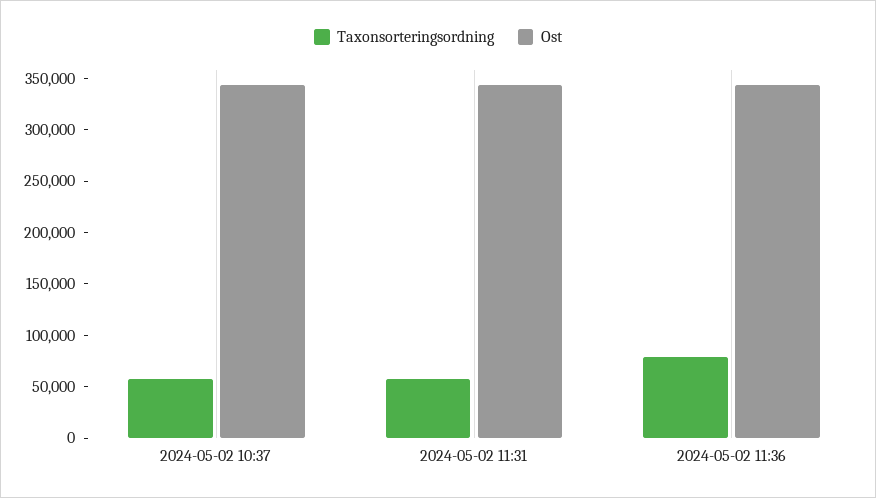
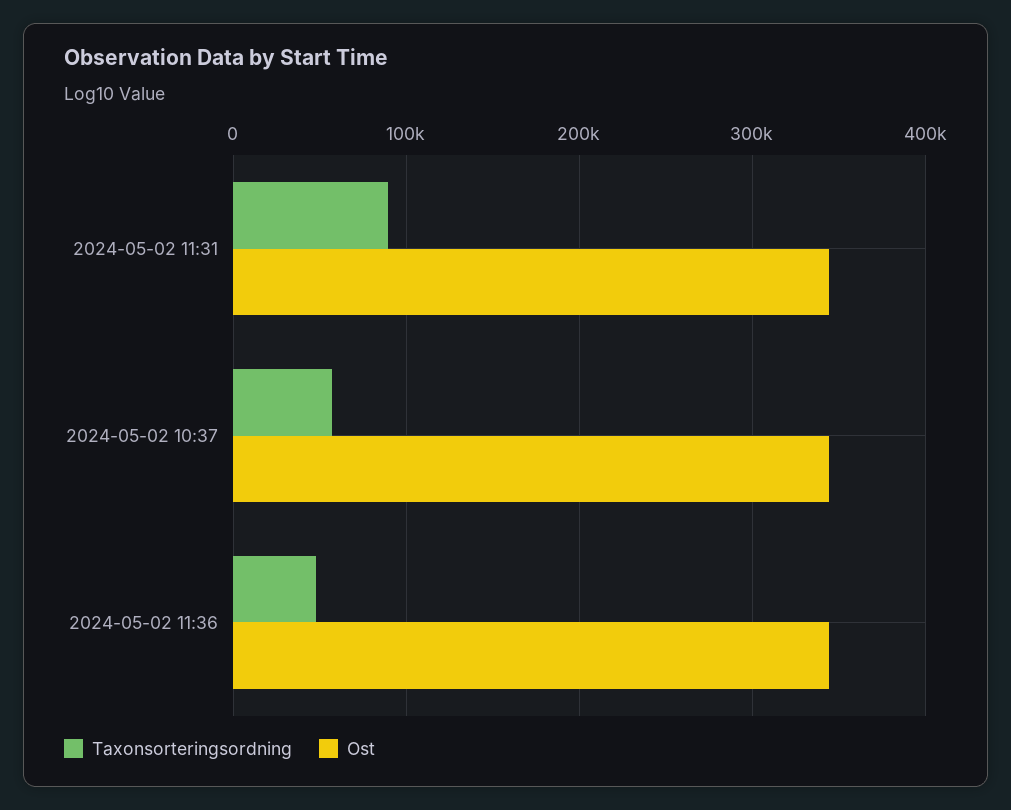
  {
    "Taxonsorteringsordning": {
      "2024-05-02 10:37": 60000,
-     "2024-05-02 11:31": 60000,
+     "2024-05-02 11:31": 90000,
-     "2024-05-02 11:36": 80000
+     "2024-05-02 11:36": 50000
    },
    "Ost": {
      "2024-05-02 10:37": 340000,
      "2024-05-02 11:31": 340000,
      "2024-05-02 11:36": 340000
    }
  }

